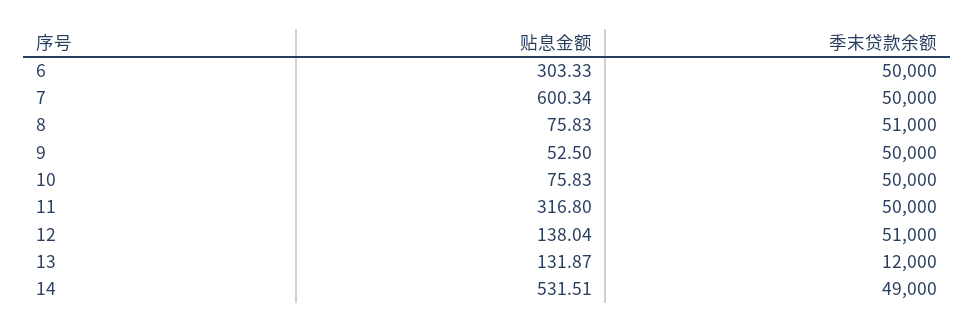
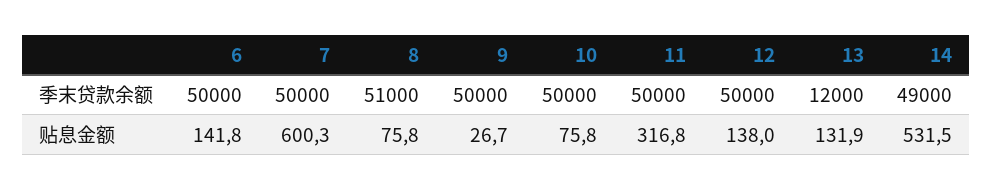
  {
    "贴息金额": {
-     "6": 303.33,
+     "6": 141.8,
      "7": 600.34,
      "8": 75.83,
-     "9": 52.5,
+     "9": 26.7,
      "10": 75.83,
      "11": 316.8,
      "12": 138.04,
      "13": 131.87,
      "14": 531.51
    },
    "季末贷款余额": {
      "6": 50000,
      "7": 50000,
      "8": 51000,
      "9": 50000,
      "10": 50000,
      "11": 50000,
-     "12": 51000,
+     "12": 50000,
      "13": 12000,
      "14": 49000
    }
  }

